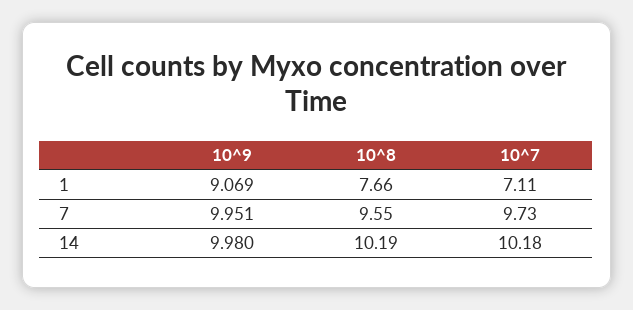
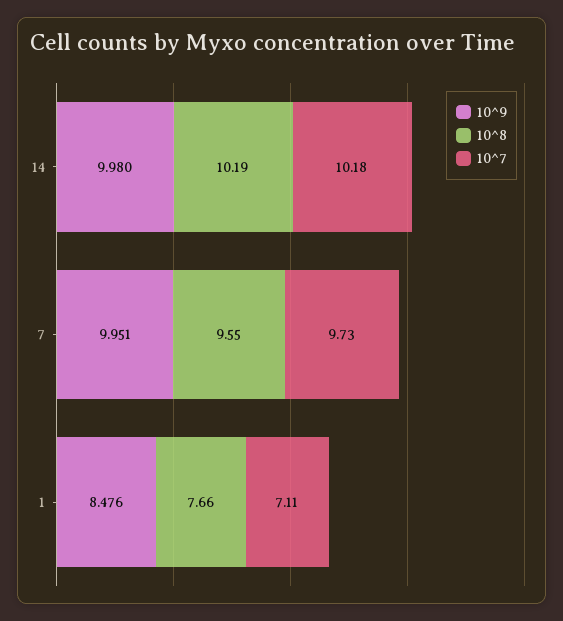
  {
    "10^9": {
-     "1": 9.069,
+     "1": 8.476,
      "7": 9.951,
      "14": 9.98
    },
    "10^8": {
      "1": 7.66,
      "7": 9.55,
      "14": 10.19
    },
    "10^7": {
      "1": 7.11,
      "7": 9.73,
      "14": 10.18
    }
  }

